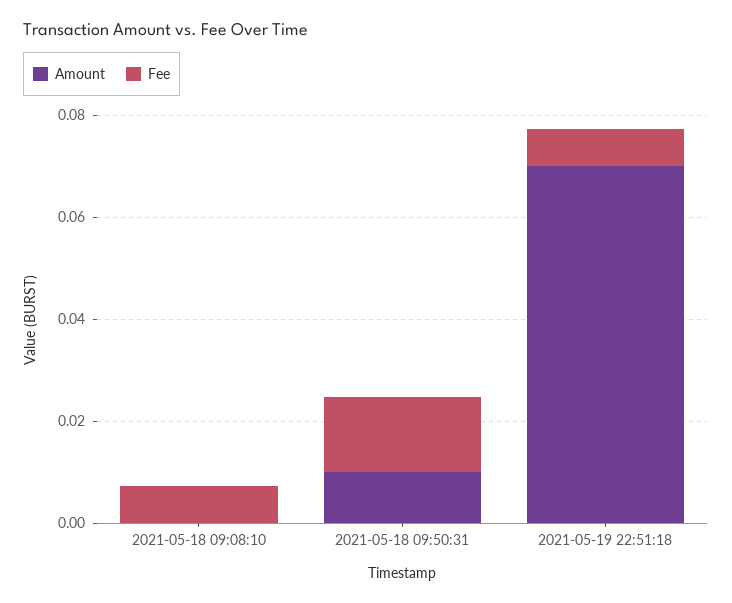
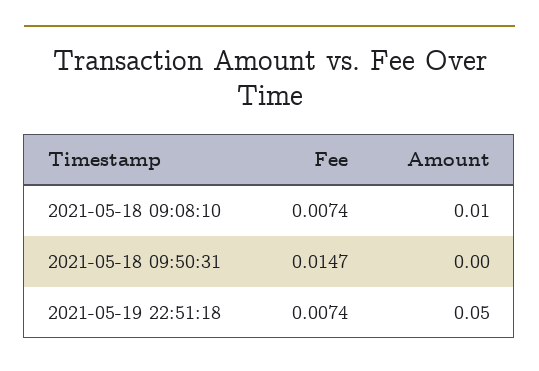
  {
    "Amount": {
-     "2021-05-18 09:08:10": 0,
+     "2021-05-18 09:08:10": 0.01,
-     "2021-05-18 09:50:31": 0.01,
+     "2021-05-18 09:50:31": 0,
-     "2021-05-19 22:51:18": 0.07
+     "2021-05-19 22:51:18": 0.05
    },
    "Fee": {
      "2021-05-18 09:08:10": 0.0074,
      "2021-05-18 09:50:31": 0.0147,
      "2021-05-19 22:51:18": 0.0074
    }
  }

